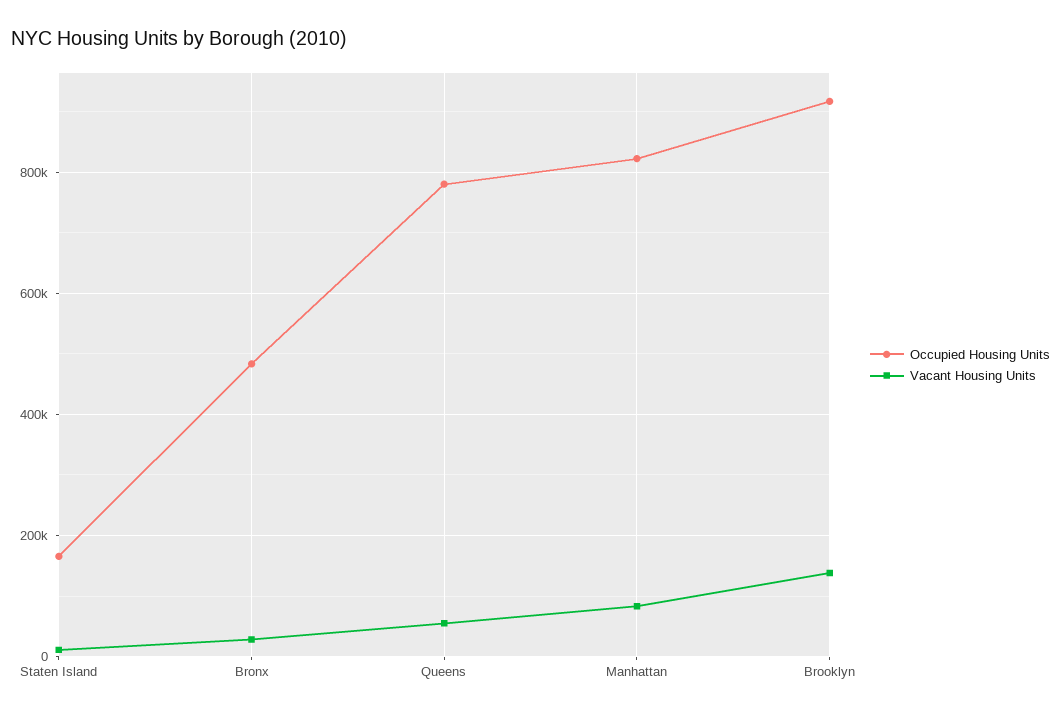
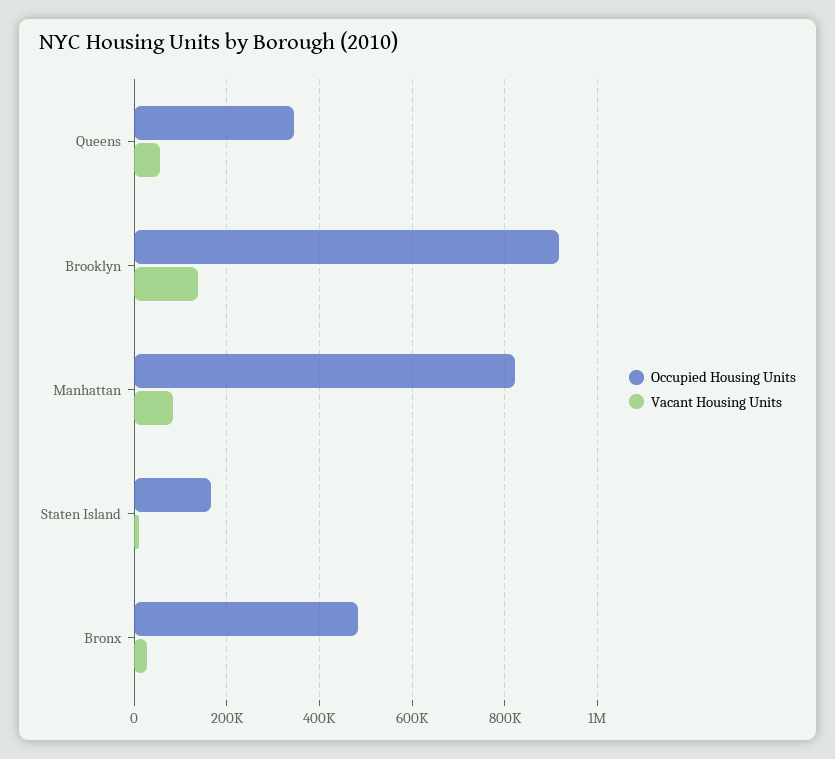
  {
    "Occupied Housing Units": {
      "Staten Island": 160000,
      "Bronx": 480000,
-     "Queens": 780000,
+     "Queens": 340000,
      "Manhattan": 820000,
      "Brooklyn": 920000
    },
    "Vacant Housing Units": {
      "Staten Island": 20000,
      "Bronx": 20000,
      "Queens": 60000,
      "Manhattan": 80000,
      "Brooklyn": 140000
    }
  }

